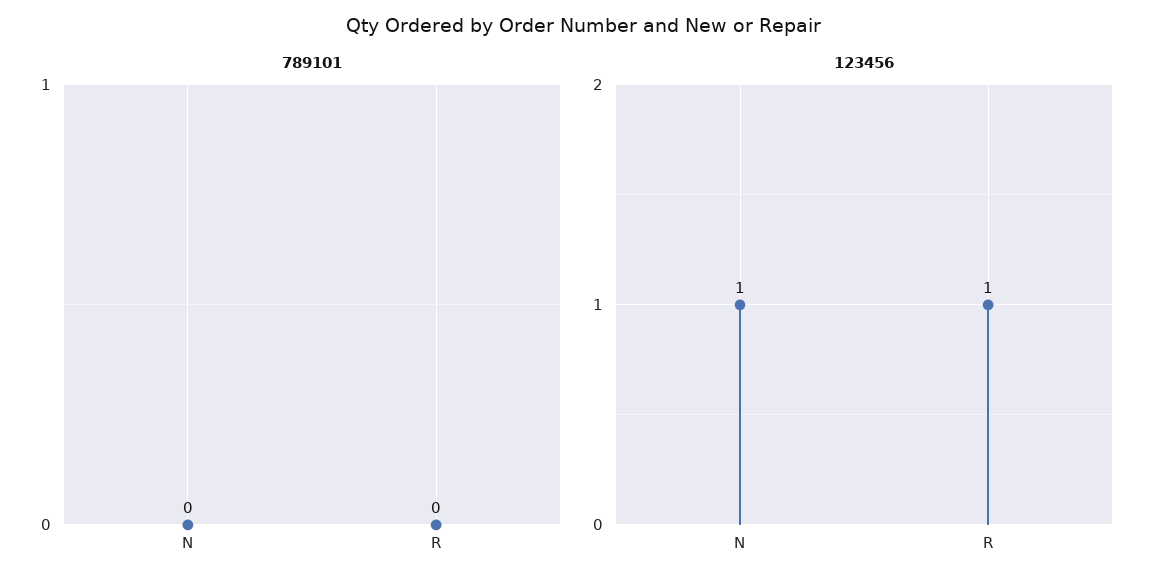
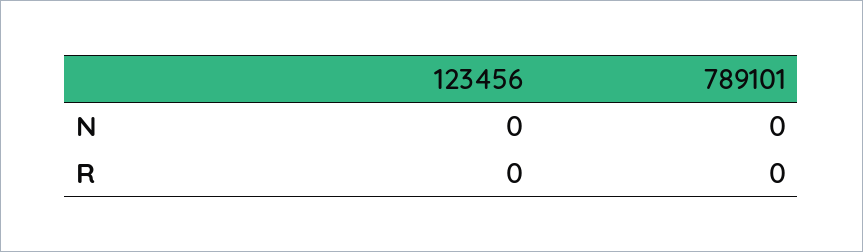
  {
    "789101": {
      "N": 0,
      "R": 0
    },
    "123456": {
-     "N": 1,
+     "N": 0,
-     "R": 1
+     "R": 0
    }
  }

